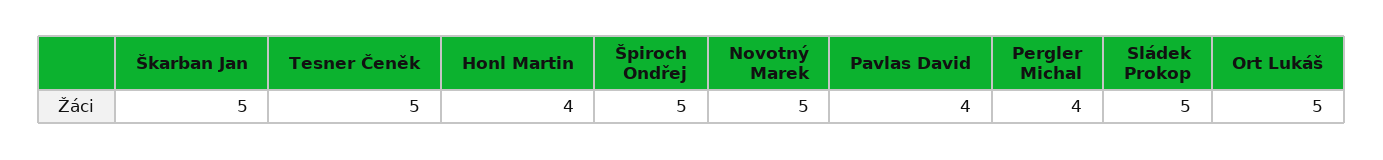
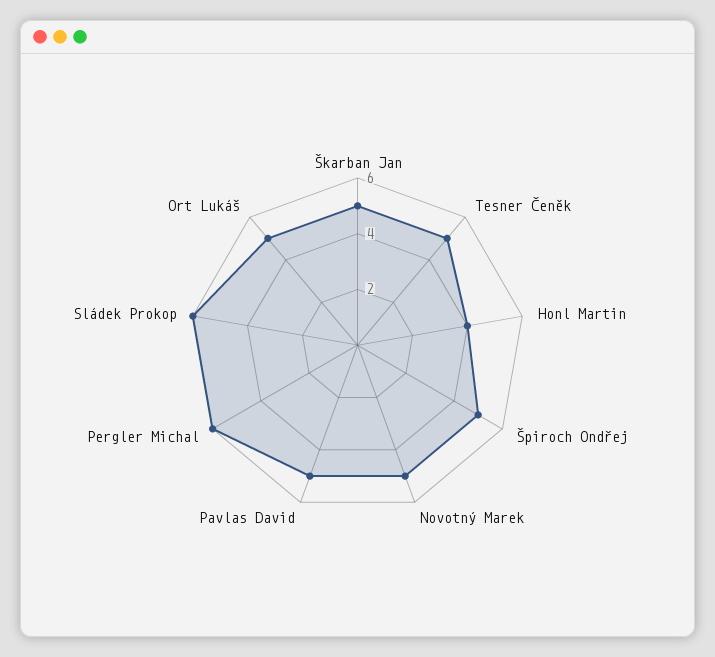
  {
    "Škarban Jan": 5,
    "Tesner Čeněk": 5,
    "Honl Martin": 4,
    "Špiroch Ondřej": 5,
    "Novotný Marek": 5,
-   "Pavlas David": 4,
+   "Pavlas David": 5,
-   "Pergler Michal": 4,
+   "Pergler Michal": 6,
-   "Sládek Prokop": 5,
+   "Sládek Prokop": 6,
    "Ort Lukáš": 5
  }

